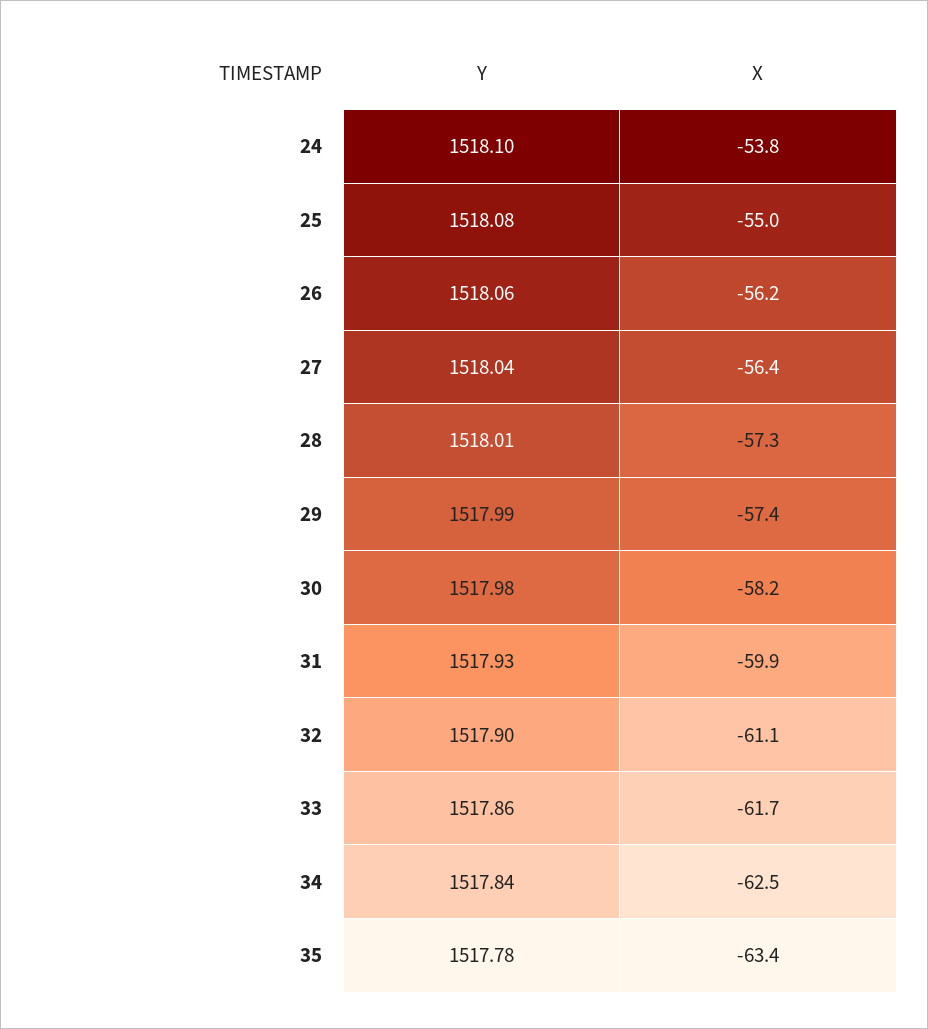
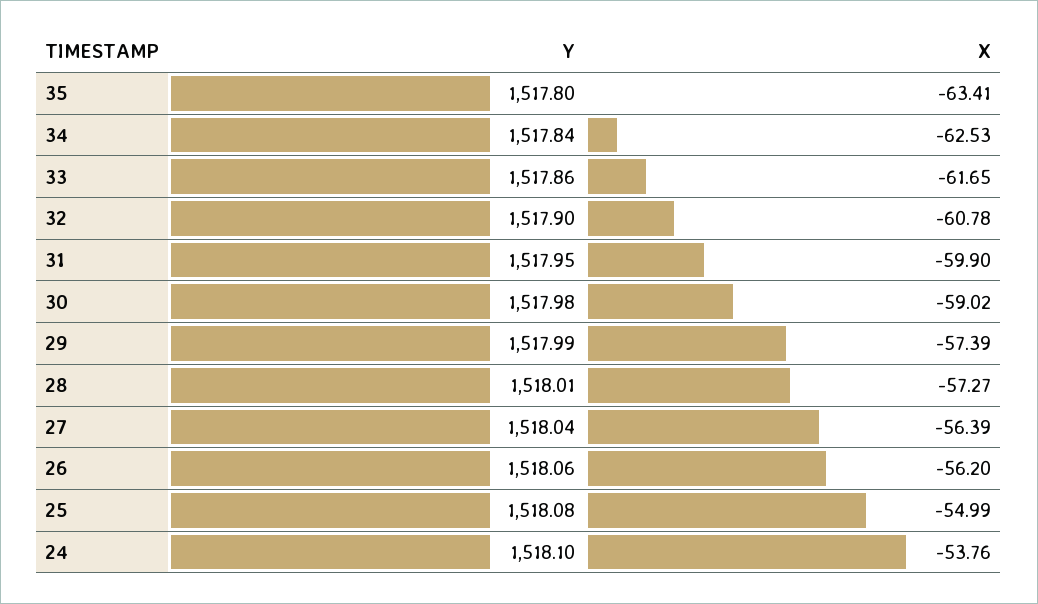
  {
    "Y": {
      "24": 1518.1,
      "25": 1518.08,
      "26": 1518.06,
      "27": 1518.04,
      "28": 1518.01,
      "29": 1517.99,
      "30": 1517.98,
-     "31": 1517.93,
+     "31": 1517.95,
      "32": 1517.9,
      "33": 1517.86,
      "34": 1517.84,
-     "35": 1517.78
+     "35": 1517.8
    },
    "X": {
      "24": -53.76,
      "25": -54.99,
      "26": -56.2,
      "27": -56.39,
      "28": -57.27,
      "29": -57.39,
-     "30": -58.2,
+     "30": -59.02,
      "31": -59.9,
-     "32": -61.1,
+     "32": -60.78,
      "33": -61.65,
      "34": -62.53,
      "35": -63.41
    }
  }

